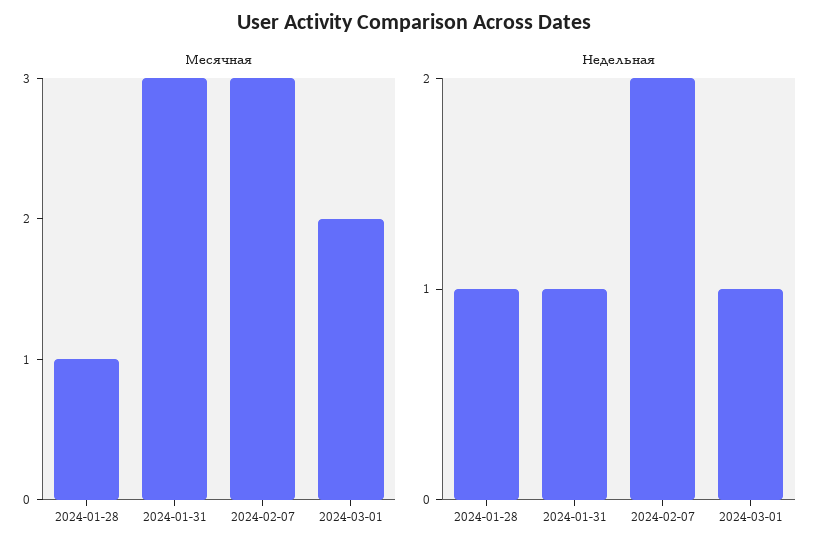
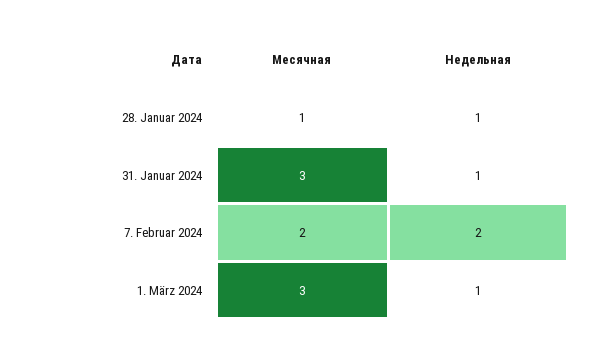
  {
    "Месячная": {
      "2024-01-28": 1,
      "2024-01-31": 3,
-     "2024-02-07": 3,
+     "2024-02-07": 2,
-     "2024-03-01": 2
+     "2024-03-01": 3
    },
    "Недельная": {
      "2024-01-28": 1,
      "2024-01-31": 1,
      "2024-02-07": 2,
      "2024-03-01": 1
    }
  }

